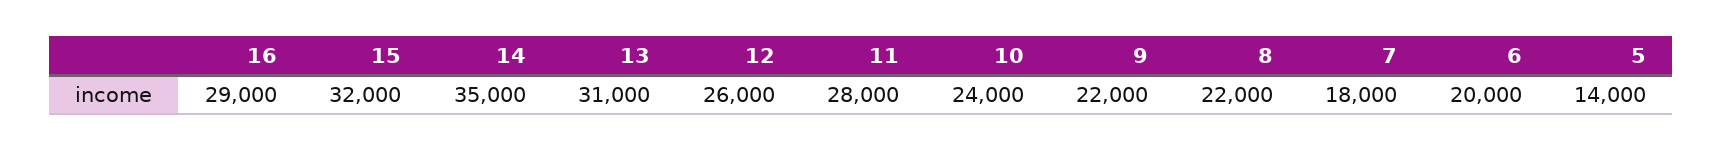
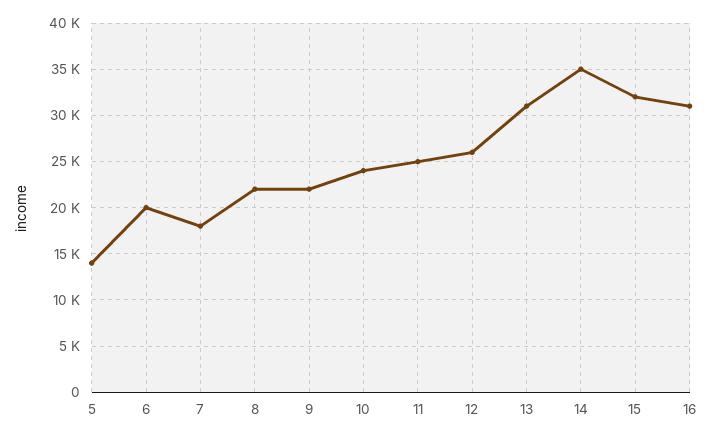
  {
-   "16": 29000,
+   "16": 31000,
    "15": 32000,
    "14": 35000,
    "13": 31000,
    "12": 26000,
-   "11": 28000,
+   "11": 25000,
    "10": 24000,
    "9": 22000,
    "8": 22000,
    "7": 18000,
    "6": 20000,
    "5": 14000
  }

